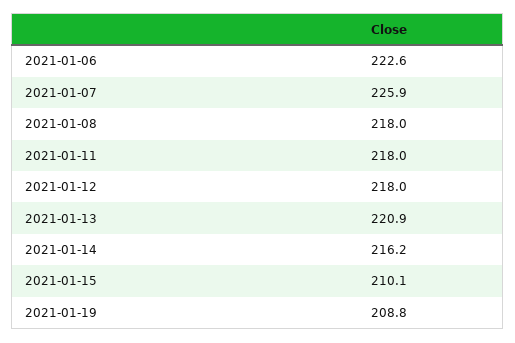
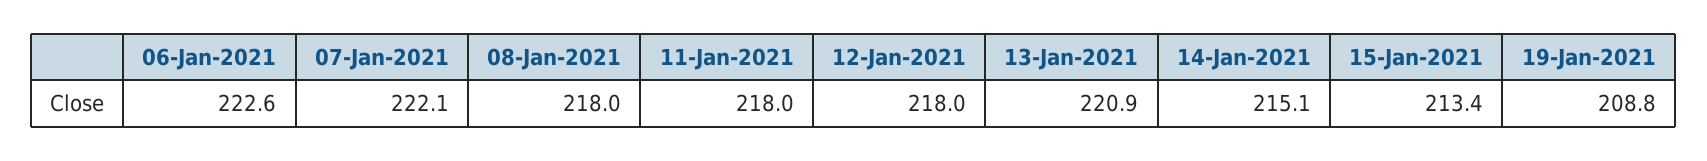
  {
    "2021-01-06": 222.6,
-   "2021-01-07": 225.9,
+   "2021-01-07": 222.1,
    "2021-01-08": 218,
    "2021-01-11": 218,
    "2021-01-12": 218,
    "2021-01-13": 220.9,
-   "2021-01-14": 216.2,
+   "2021-01-14": 215.1,
-   "2021-01-15": 210.1,
+   "2021-01-15": 213.4,
    "2021-01-19": 208.8
  }

